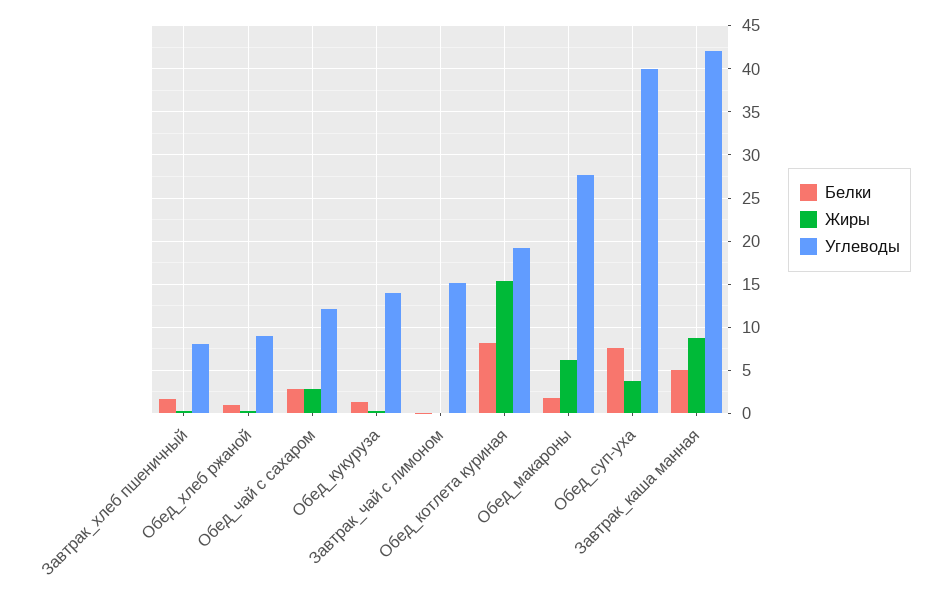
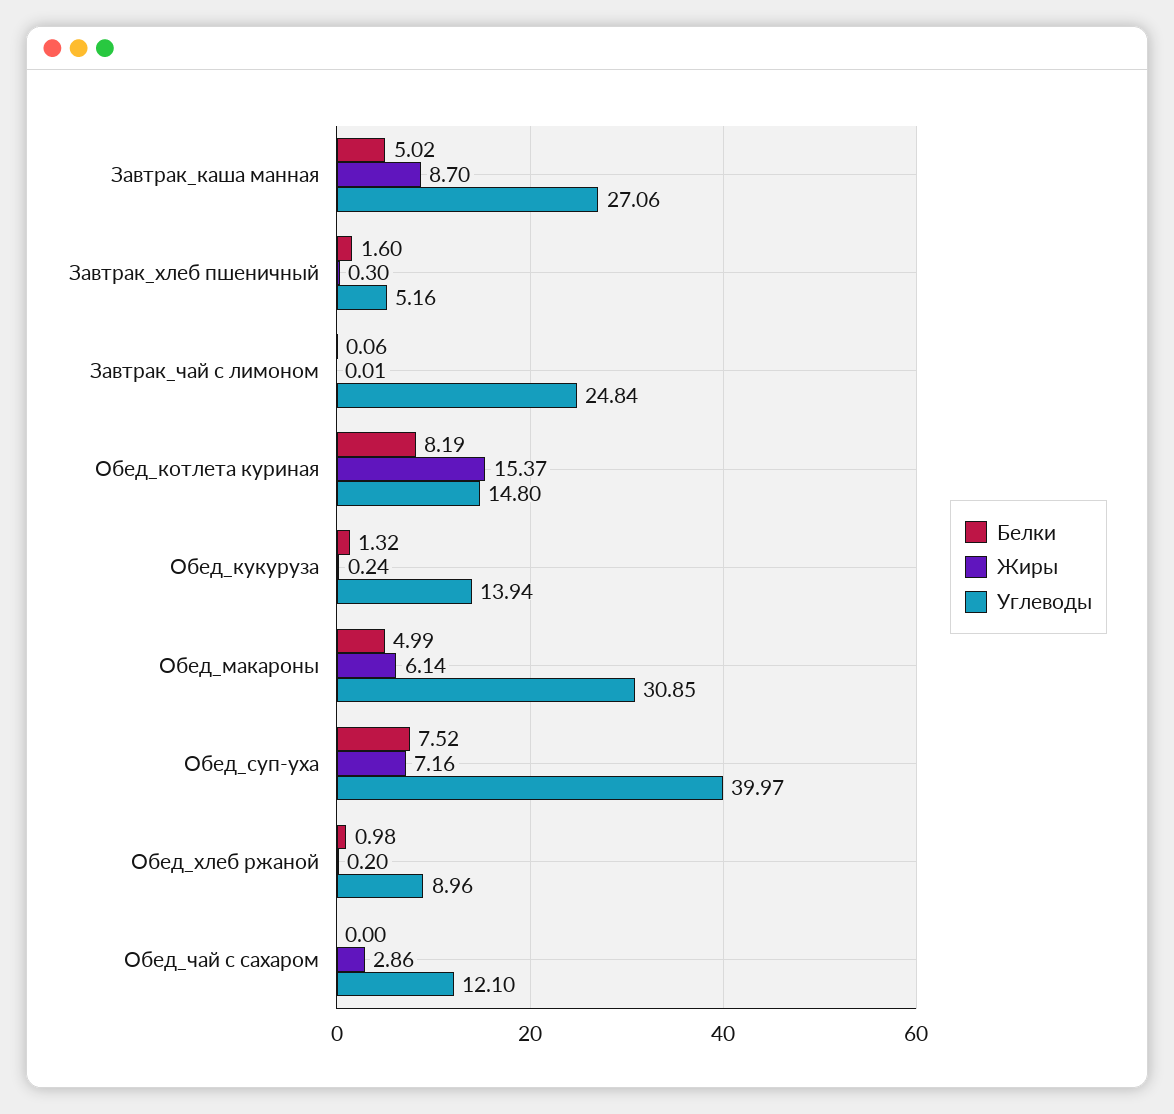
  {
    "Белки": {
      "Завтрак_хлеб пшеничный": 1.6,
      "Обед_хлеб ржаной": 0.98,
-     "Обед_чай с сахаром": 3,
+     "Обед_чай с сахаром": 0,
      "Обед_кукуруза": 1.32,
      "Завтрак_чай с лимоном": 0.06,
      "Обед_котлета куриная": 8.19,
-     "Обед_макароны": 2,
+     "Обед_макароны": 4.99,
      "Обед_суп-уха": 7.52,
      "Завтрак_каша манная": 5.02
    },
    "Жиры": {
      "Завтрак_хлеб пшеничный": 0.3,
      "Обед_хлеб ржаной": 0.2,
      "Обед_чай с сахаром": 2.86,
      "Обед_кукуруза": 0.24,
      "Завтрак_чай с лимоном": 0.01,
      "Обед_котлета куриная": 15.37,
      "Обед_макароны": 6.14,
-     "Обед_суп-уха": 4,
+     "Обед_суп-уха": 7.16,
      "Завтрак_каша манная": 8.7
    },
    "Углеводы": {
-     "Завтрак_хлеб пшеничный": 8,
+     "Завтрак_хлеб пшеничный": 5.16,
      "Обед_хлеб ржаной": 8.96,
      "Обед_чай с сахаром": 12.1,
      "Обед_кукуруза": 13.94,
-     "Завтрак_чай с лимоном": 15,
+     "Завтрак_чай с лимоном": 24.84,
-     "Обед_котлета куриная": 19,
+     "Обед_котлета куриная": 14.8,
-     "Обед_макароны": 28,
+     "Обед_макароны": 30.85,
      "Обед_суп-уха": 39.97,
-     "Завтрак_каша манная": 42
+     "Завтрак_каша манная": 27.06
    }
  }

